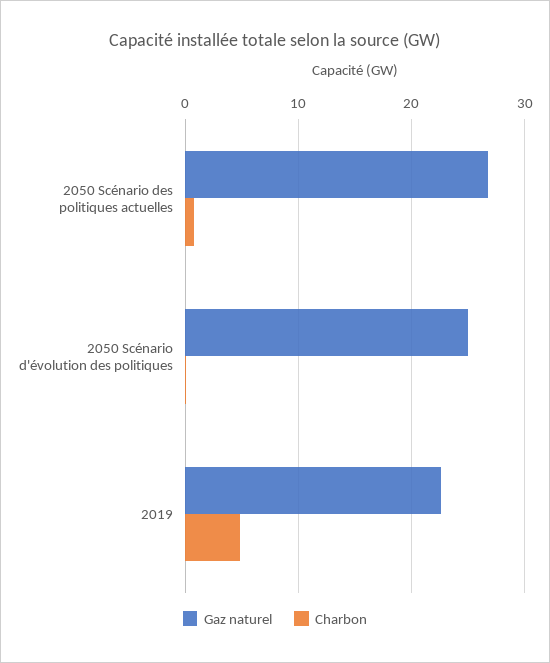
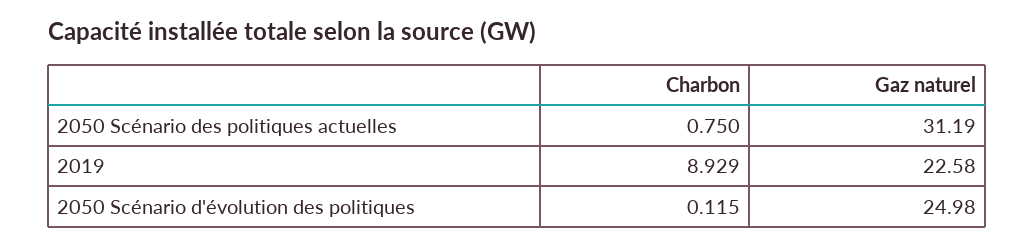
  {
    "Gaz naturel": {
-     "2050 Scénario des politiques actuelles": 27,
+     "2050 Scénario des politiques actuelles": 31.19,
      "2050 Scénario d'évolution des politiques": 24.98,
      "2019": 22.58
    },
    "Charbon": {
      "2050 Scénario des politiques actuelles": 0.75,
      "2050 Scénario d'évolution des politiques": 0.115,
-     "2019": 5
+     "2019": 8.929
    }
  }

